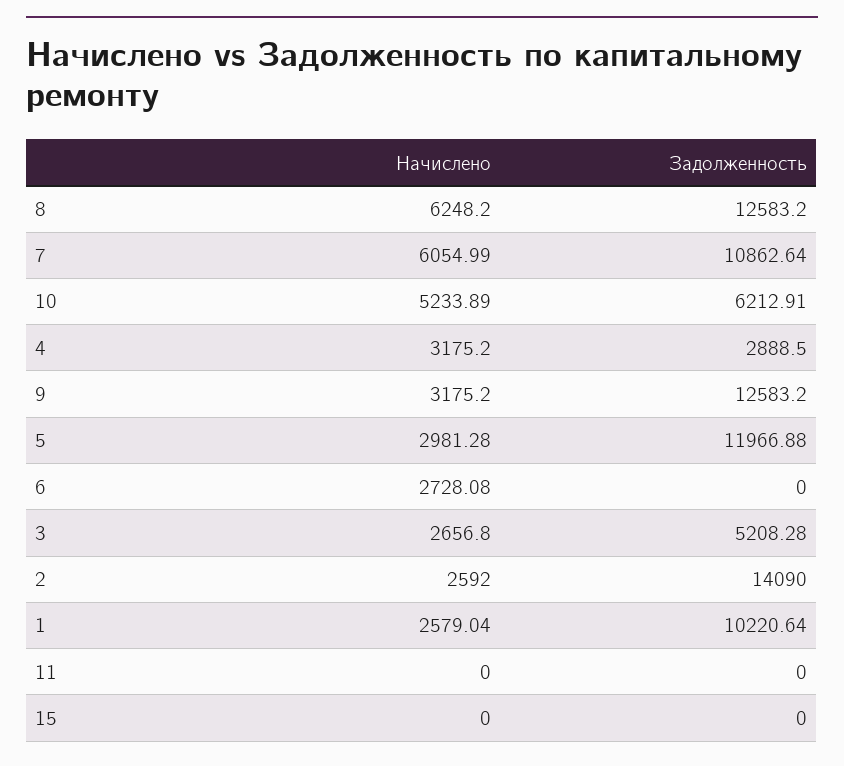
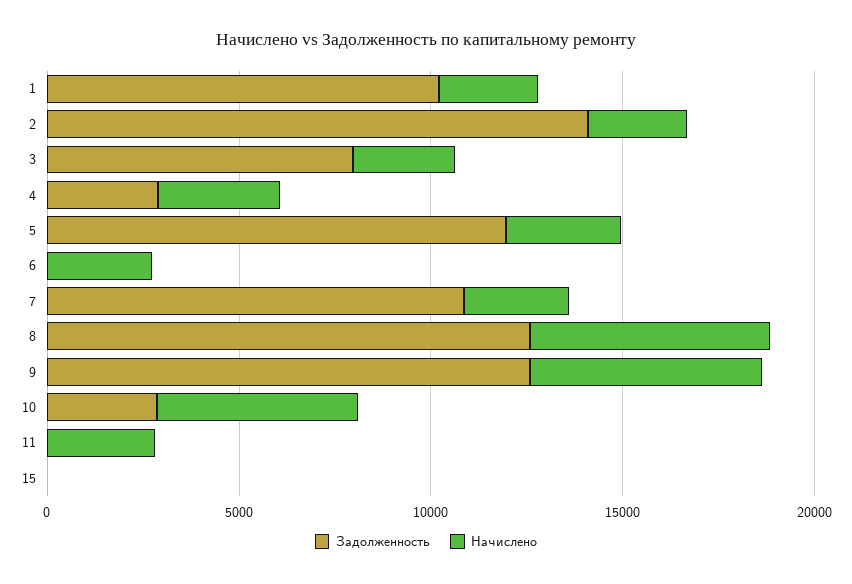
  {
    "Начислено": {
      "8": 6248.2,
-     "7": 6054.99,
+     "7": 3000,
      "10": 5233.89,
      "4": 3175.2,
-     "9": 3175.2,
+     "9": 6000,
      "5": 2981.28,
      "6": 2728.08,
      "3": 2656.8,
      "2": 2592,
      "1": 2579.04,
-     "11": 0,
+     "11": 3000,
      "15": 0
    },
    "Задолженность": {
      "8": 12583.2,
      "7": 10862.64,
-     "10": 6212.91,
+     "10": 3000,
      "4": 2888.5,
      "9": 12583.2,
      "5": 11966.88,
      "6": 0,
-     "3": 5208.28,
+     "3": 8000,
      "2": 14090,
      "1": 10220.64,
      "11": 0,
      "15": 0
    }
  }

